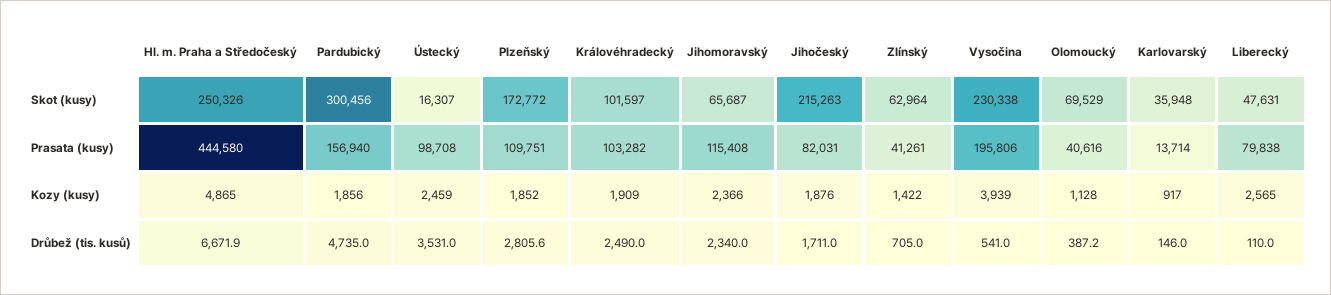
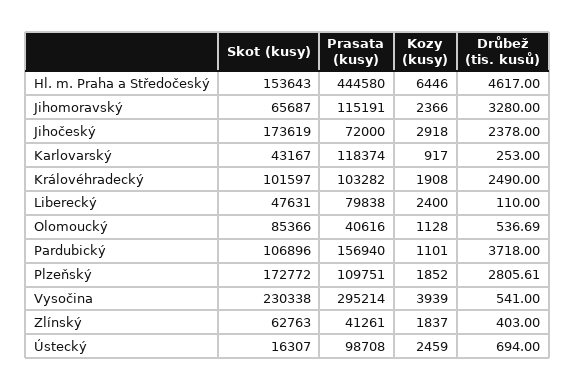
  {
    "Hl. m. Praha a Středočeský": {
-     "Skot (kusy)": 250326,
+     "Skot (kusy)": 153643,
      "Prasata (kusy)": 444580,
-     "Kozy (kusy)": 4865,
+     "Kozy (kusy)": 6446,
-     "Drůbež (tis. kusů)": 6671.9
+     "Drůbež (tis. kusů)": 4617
    },
    "Pardubický": {
-     "Skot (kusy)": 300456,
+     "Skot (kusy)": 106896,
      "Prasata (kusy)": 156940,
-     "Kozy (kusy)": 1856,
+     "Kozy (kusy)": 1101,
-     "Drůbež (tis. kusů)": 4735
+     "Drůbež (tis. kusů)": 3718
    },
    "Ústecký": {
      "Skot (kusy)": 16307,
      "Prasata (kusy)": 98708,
      "Kozy (kusy)": 2459,
-     "Drůbež (tis. kusů)": 3531
+     "Drůbež (tis. kusů)": 694
    },
    "Plzeňský": {
      "Skot (kusy)": 172772,
      "Prasata (kusy)": 109751,
      "Kozy (kusy)": 1852,
      "Drůbež (tis. kusů)": 2805.61
    },
    "Královéhradecký": {
      "Skot (kusy)": 101597,
      "Prasata (kusy)": 103282,
-     "Kozy (kusy)": 1909,
+     "Kozy (kusy)": 1908,
      "Drůbež (tis. kusů)": 2490
    },
    "Jihomoravský": {
      "Skot (kusy)": 65687,
-     "Prasata (kusy)": 115408,
+     "Prasata (kusy)": 115191,
      "Kozy (kusy)": 2366,
-     "Drůbež (tis. kusů)": 2340
+     "Drůbež (tis. kusů)": 3280
    },
    "Jihočeský": {
-     "Skot (kusy)": 215263,
+     "Skot (kusy)": 173619,
-     "Prasata (kusy)": 82031,
+     "Prasata (kusy)": 72000,
-     "Kozy (kusy)": 1876,
+     "Kozy (kusy)": 2918,
-     "Drůbež (tis. kusů)": 1711
+     "Drůbež (tis. kusů)": 2378
    },
    "Zlínský": {
-     "Skot (kusy)": 62964,
+     "Skot (kusy)": 62763,
      "Prasata (kusy)": 41261,
-     "Kozy (kusy)": 1422,
+     "Kozy (kusy)": 1837,
-     "Drůbež (tis. kusů)": 705
+     "Drůbež (tis. kusů)": 403
    },
    "Vysočina": {
      "Skot (kusy)": 230338,
-     "Prasata (kusy)": 195806,
+     "Prasata (kusy)": 295214,
      "Kozy (kusy)": 3939,
      "Drůbež (tis. kusů)": 541
    },
    "Olomoucký": {
-     "Skot (kusy)": 69529,
+     "Skot (kusy)": 85366,
      "Prasata (kusy)": 40616,
      "Kozy (kusy)": 1128,
-     "Drůbež (tis. kusů)": 387.2
+     "Drůbež (tis. kusů)": 536.69
    },
    "Karlovarský": {
-     "Skot (kusy)": 35948,
+     "Skot (kusy)": 43167,
-     "Prasata (kusy)": 13714,
+     "Prasata (kusy)": 118374,
      "Kozy (kusy)": 917,
-     "Drůbež (tis. kusů)": 146
+     "Drůbež (tis. kusů)": 253
    },
    "Liberecký": {
      "Skot (kusy)": 47631,
      "Prasata (kusy)": 79838,
-     "Kozy (kusy)": 2565,
+     "Kozy (kusy)": 2400,
      "Drůbež (tis. kusů)": 110
    }
  }

